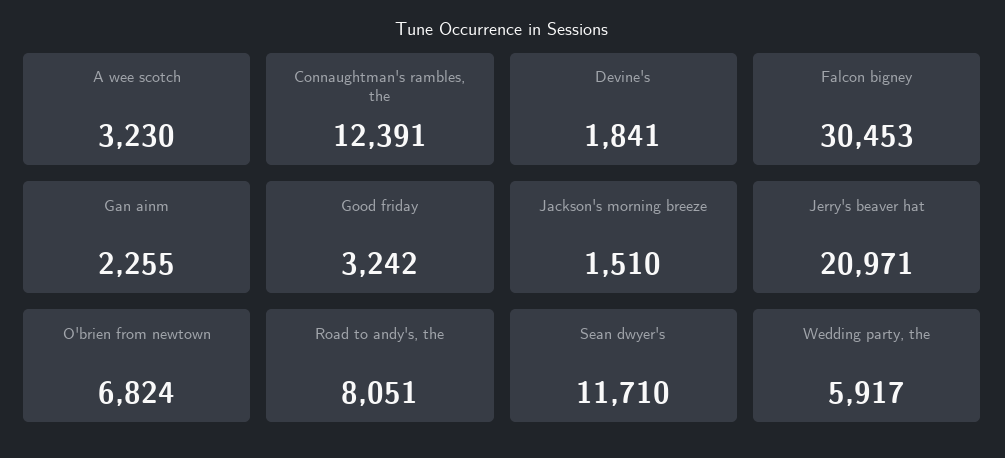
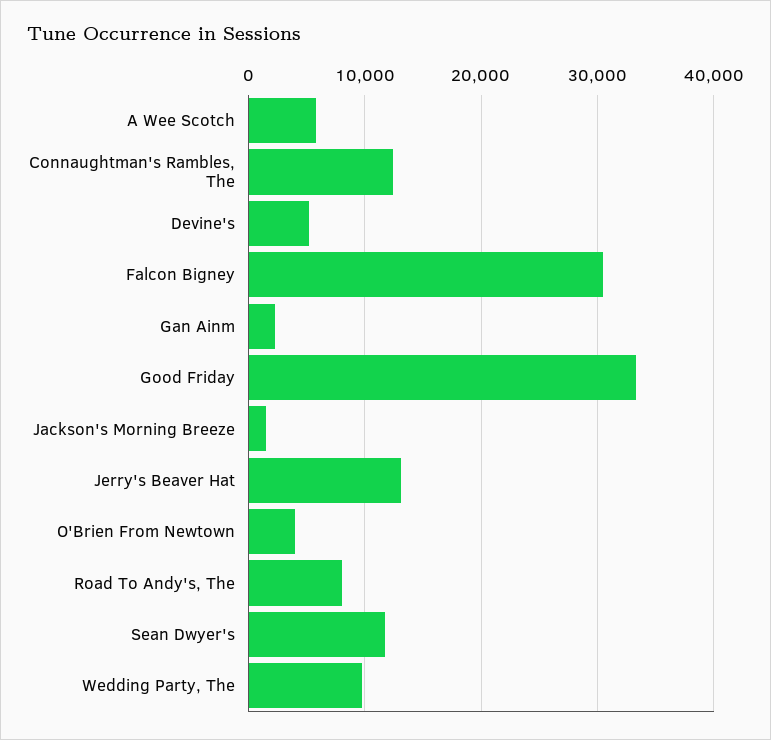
  {
-   "A wee scotch": 3230,
+   "A wee scotch": 6000,
    "Connaughtman's rambles, the": 12391,
-   "Devine's": 1841,
+   "Devine's": 5000,
    "Falcon bigney": 30453,
    "Gan ainm": 2255,
-   "Good friday": 3242,
+   "Good friday": 33000,
    "Jackson's morning breeze": 1510,
-   "Jerry's beaver hat": 20971,
+   "Jerry's beaver hat": 13000,
-   "O'brien from newtown": 6824,
+   "O'brien from newtown": 4000,
    "Road to andy's, the": 8051,
    "Sean dwyer's": 11710,
-   "Wedding party, the": 5917
+   "Wedding party, the": 10000
  }

